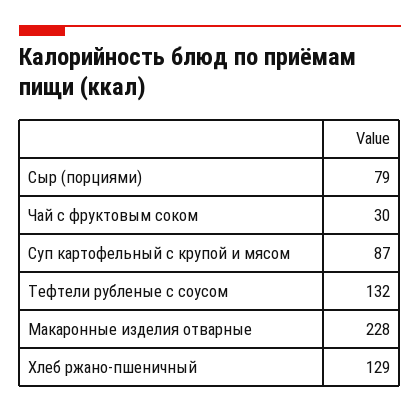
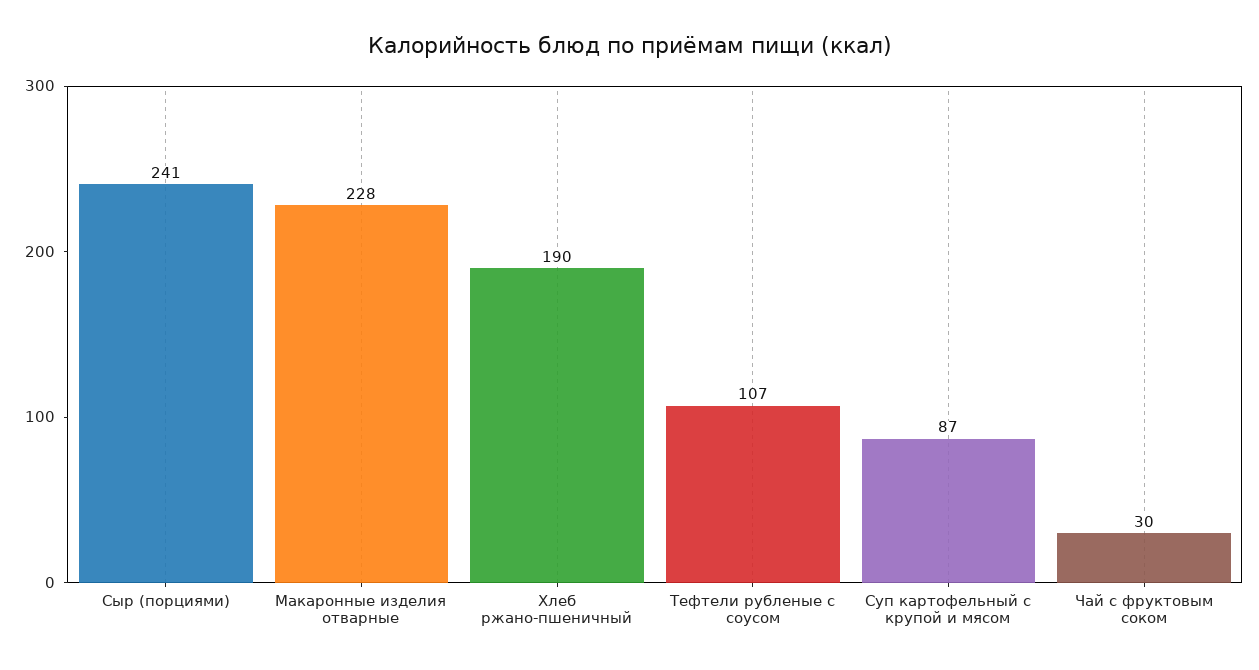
  {
-   "Сыр (порциями)": 79,
+   "Сыр (порциями)": 241,
    "Чай с фруктовым соком": 30,
    "Суп картофельный с крупой и мясом": 87,
-   "Тефтели рубленые с соусом": 132,
+   "Тефтели рубленые с соусом": 107,
    "Макаронные изделия отварные": 228,
-   "Хлеб ржано-пшеничный": 129
+   "Хлеб ржано-пшеничный": 190
  }

